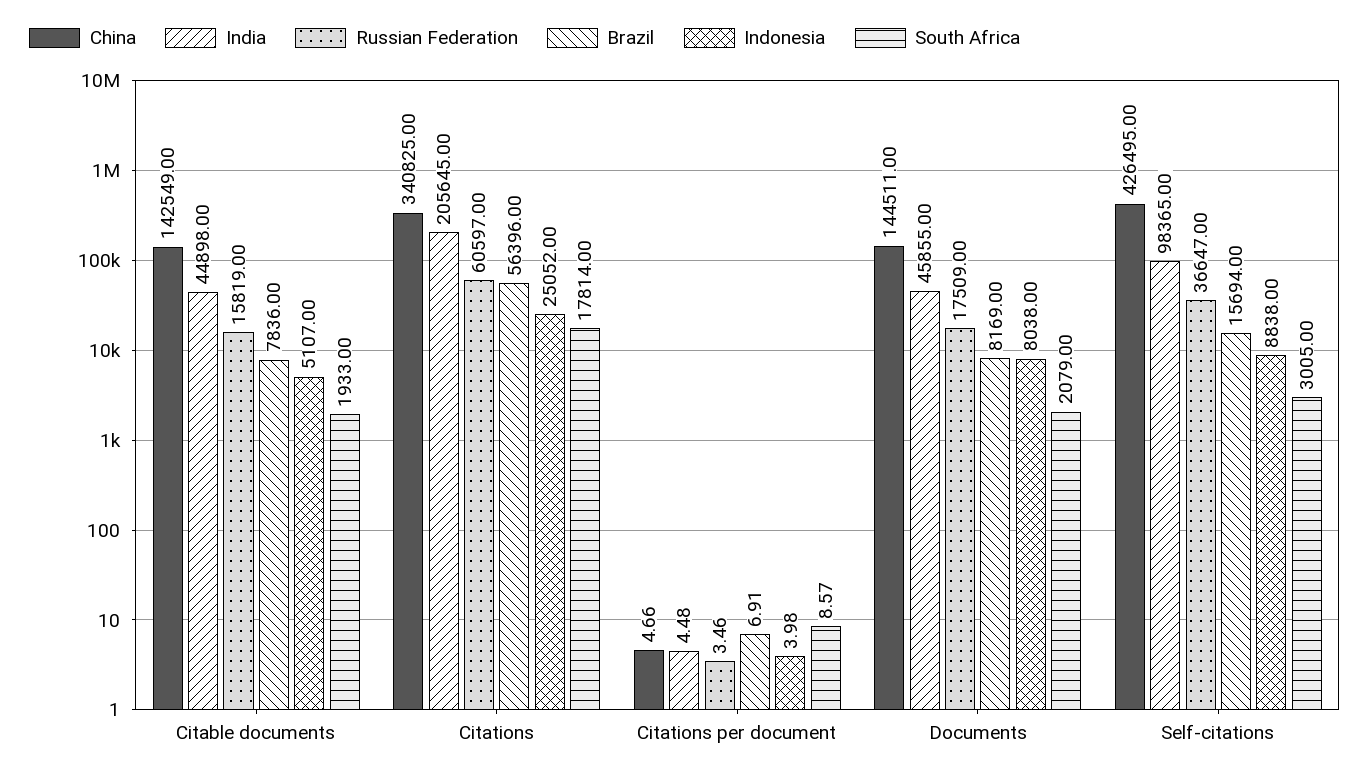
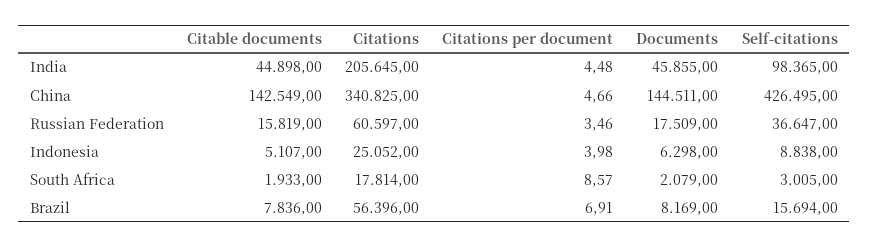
  {
    "China": {
      "Citable documents": 142549,
      "Citations": 340825,
      "Citations per document": 4.66,
      "Documents": 144511,
      "Self-citations": 426495
    },
    "India": {
      "Citable documents": 44898,
      "Citations": 205645,
      "Citations per document": 4.48,
      "Documents": 45855,
      "Self-citations": 98365
    },
    "Russian Federation": {
      "Citable documents": 15819,
      "Citations": 60597,
      "Citations per document": 3.46,
      "Documents": 17509,
      "Self-citations": 36647
    },
    "Brazil": {
      "Citable documents": 7836,
      "Citations": 56396,
      "Citations per document": 6.91,
      "Documents": 8169,
      "Self-citations": 15694
    },
    "Indonesia": {
      "Citable documents": 5107,
      "Citations": 25052,
      "Citations per document": 3.98,
-     "Documents": 8038,
+     "Documents": 6298,
      "Self-citations": 8838
    },
    "South Africa": {
      "Citable documents": 1933,
      "Citations": 17814,
      "Citations per document": 8.57,
      "Documents": 2079,
      "Self-citations": 3005
    }
  }

